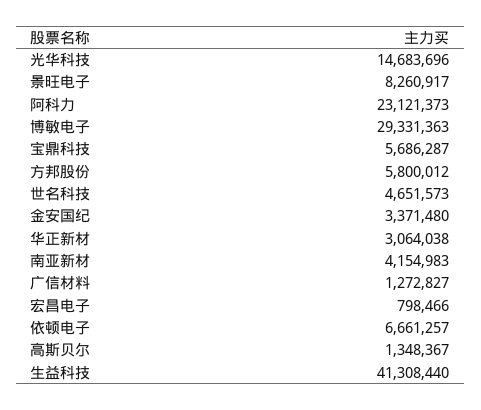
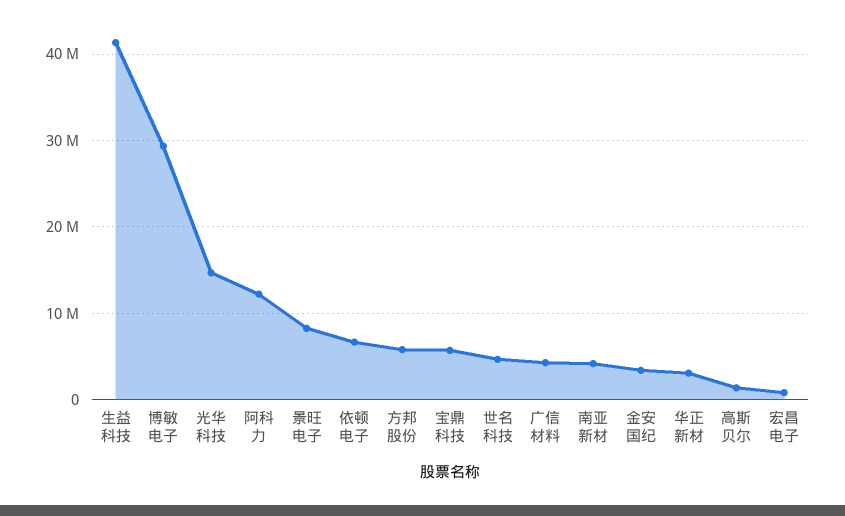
  {
    "光华科技": 14683696,
    "景旺电子": 8260917,
-   "阿科力": 23121373,
+   "阿科力": 12000000,
    "博敏电子": 29331363,
    "宝鼎科技": 5686287,
    "方邦股份": 5800012,
    "世名科技": 4651573,
    "金安国纪": 3371480,
    "华正新材": 3064038,
    "南亚新材": 4154983,
-   "广信材料": 1272827,
+   "广信材料": 4000000,
    "宏昌电子": 798466,
    "依顿电子": 6661257,
    "高斯贝尔": 1348367,
    "生益科技": 41308440
  }

